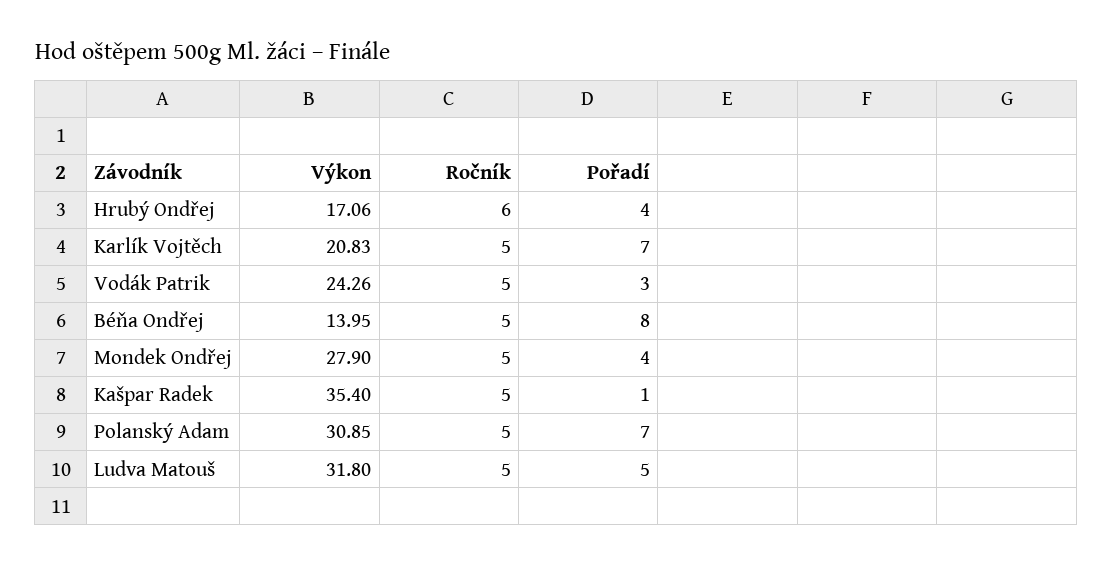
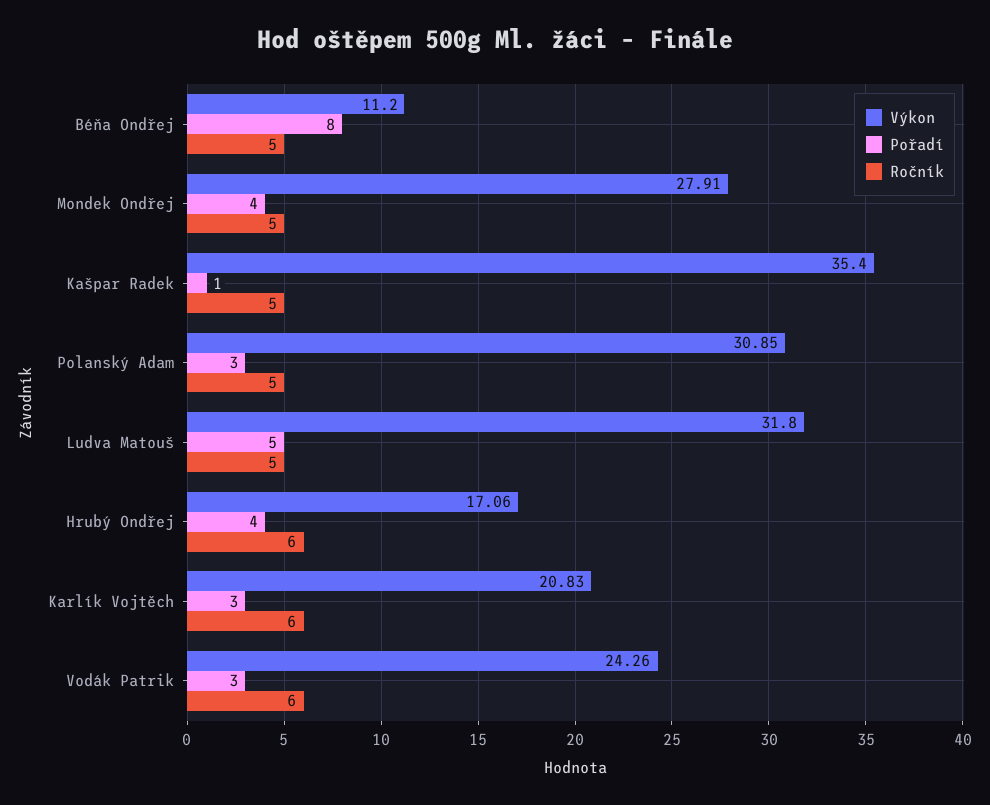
  {
    "Výkon": {
      "Hrubý Ondřej": 17.06,
      "Karlík Vojtěch": 20.83,
      "Vodák Patrik": 24.26,
-     "Béňa Ondřej": 13.95,
+     "Béňa Ondřej": 11.2,
-     "Mondek Ondřej": 27.9,
+     "Mondek Ondřej": 27.91,
      "Kašpar Radek": 35.4,
      "Polanský Adam": 30.85,
      "Ludva Matouš": 31.8
    },
    "Ročník": {
      "Hrubý Ondřej": 6,
-     "Karlík Vojtěch": 5,
+     "Karlík Vojtěch": 6,
-     "Vodák Patrik": 5,
+     "Vodák Patrik": 6,
      "Béňa Ondřej": 5,
      "Mondek Ondřej": 5,
      "Kašpar Radek": 5,
      "Polanský Adam": 5,
      "Ludva Matouš": 5
    },
    "Pořadí": {
      "Hrubý Ondřej": 4,
-     "Karlík Vojtěch": 7,
+     "Karlík Vojtěch": 3,
      "Vodák Patrik": 3,
      "Béňa Ondřej": 8,
      "Mondek Ondřej": 4,
      "Kašpar Radek": 1,
-     "Polanský Adam": 7,
+     "Polanský Adam": 3,
      "Ludva Matouš": 5
    }
  }

